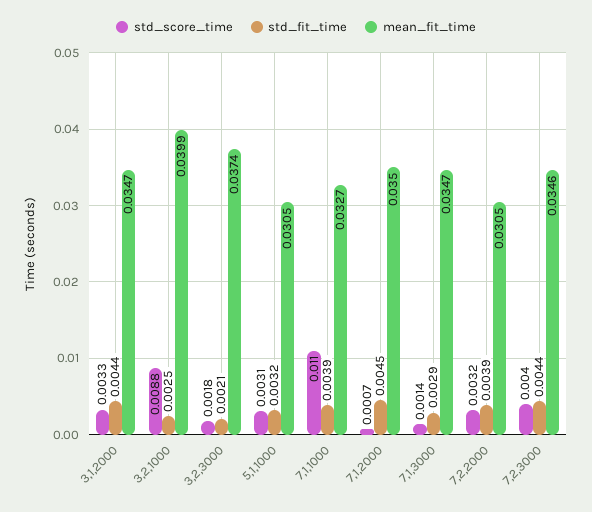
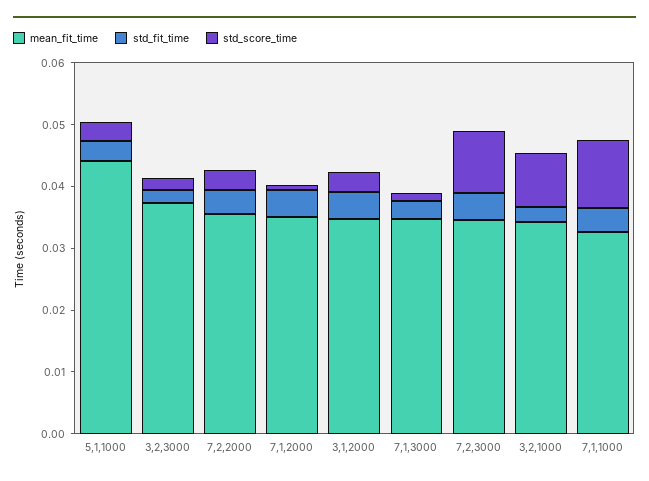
  {
    "std_score_time": {
      "3,1,2000": 0.0033,
      "3,2,1000": 0.0088,
      "3,2,3000": 0.0018,
      "5,1,1000": 0.0031,
      "7,1,1000": 0.011,
      "7,1,2000": 0.0007,
      "7,1,3000": 0.0014,
      "7,2,2000": 0.0032,
-     "7,2,3000": 0.004
+     "7,2,3000": 0.01
    },
    "std_fit_time": {
      "3,1,2000": 0.0044,
      "3,2,1000": 0.0025,
      "3,2,3000": 0.0021,
      "5,1,1000": 0.0032,
      "7,1,1000": 0.0039,
      "7,1,2000": 0.0045,
      "7,1,3000": 0.0029,
      "7,2,2000": 0.0039,
      "7,2,3000": 0.0044
    },
    "mean_fit_time": {
      "3,1,2000": 0.0347,
-     "3,2,1000": 0.0399,
+     "3,2,1000": 0.034,
      "3,2,3000": 0.0374,
-     "5,1,1000": 0.0305,
+     "5,1,1000": 0.044,
      "7,1,1000": 0.0327,
      "7,1,2000": 0.035,
      "7,1,3000": 0.0347,
-     "7,2,2000": 0.0305,
+     "7,2,2000": 0.036,
      "7,2,3000": 0.0346
    }
  }

